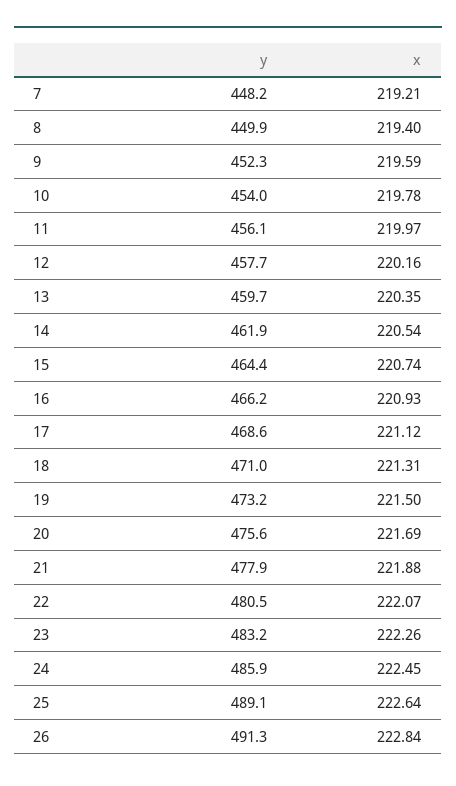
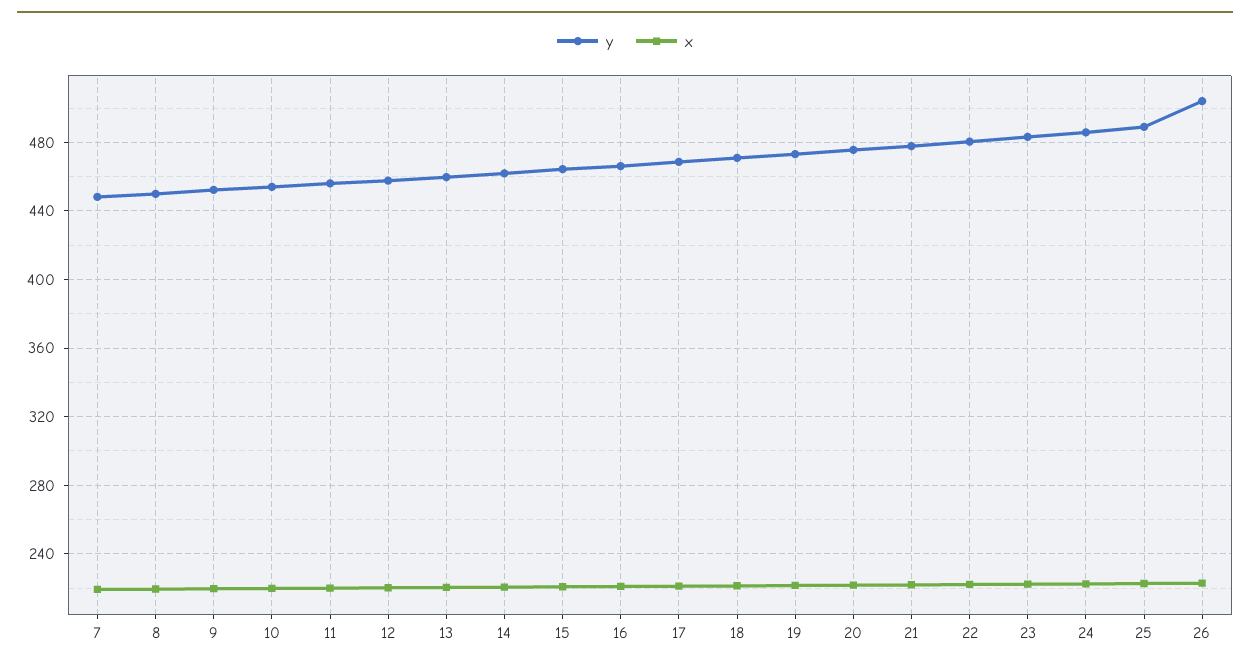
  {
    "y": {
      "7": 448.2,
      "8": 449.9,
      "9": 452.3,
      "10": 454,
      "11": 456.1,
      "12": 457.7,
      "13": 459.7,
      "14": 461.9,
      "15": 464.4,
      "16": 466.2,
      "17": 468.6,
      "18": 471,
      "19": 473.2,
      "20": 475.6,
      "21": 477.9,
      "22": 480.5,
      "23": 483.2,
      "24": 485.9,
      "25": 489.1,
-     "26": 491.3
+     "26": 505
    },
    "x": {
      "7": 219.21,
      "8": 219.4,
      "9": 219.59,
      "10": 219.78,
      "11": 219.97,
      "12": 220.16,
      "13": 220.35,
      "14": 220.54,
      "15": 220.74,
      "16": 220.93,
      "17": 221.12,
      "18": 221.31,
      "19": 221.5,
      "20": 221.69,
      "21": 221.88,
      "22": 222.07,
      "23": 222.26,
      "24": 222.45,
      "25": 222.64,
      "26": 222.84
    }
  }

